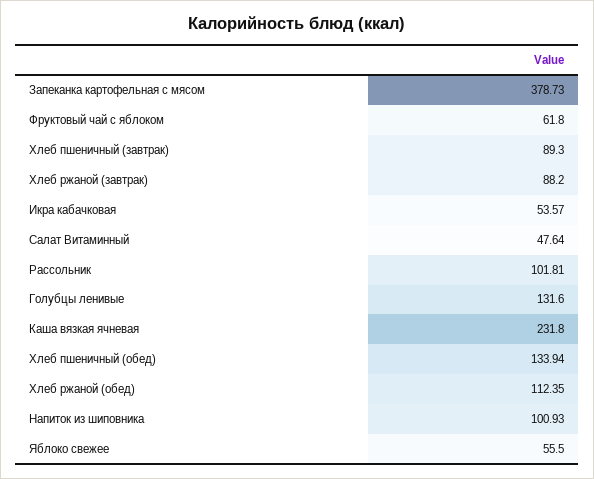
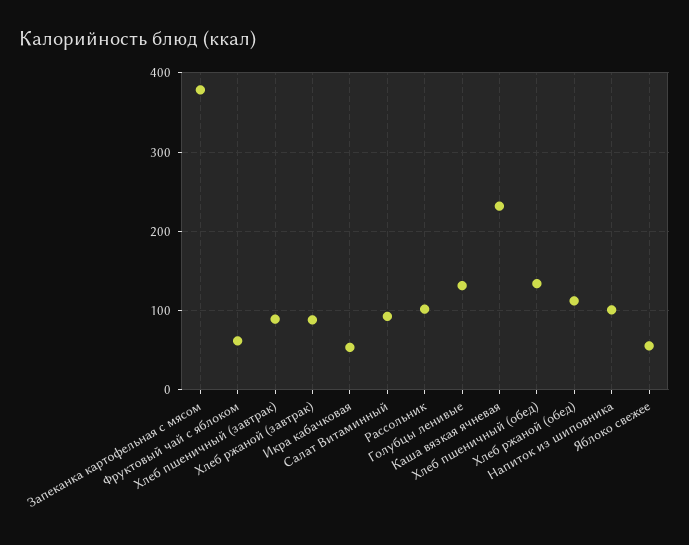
  {
    "Запеканка картофельная с мясом": 378.73,
    "Фруктовый чай с яблоком": 61.8,
    "Хлеб пшеничный (завтрак)": 89.3,
    "Хлеб ржаной (завтрак)": 88.2,
    "Икра кабачковая": 53.57,
-   "Салат Витаминный": 47.64,
+   "Салат Витаминный": 90,
    "Рассольник": 101.81,
    "Голубцы ленивые": 131.6,
    "Каша вязкая ячневая": 231.8,
    "Хлеб пшеничный (обед)": 133.94,
    "Хлеб ржаной (обед)": 112.35,
    "Напиток из шиповника": 100.93,
    "Яблоко свежее": 55.5
  }

